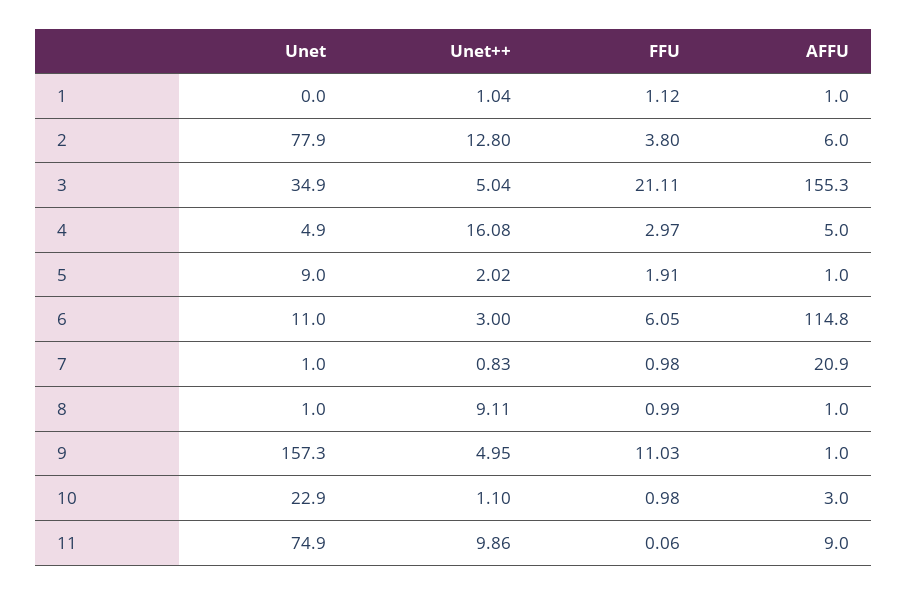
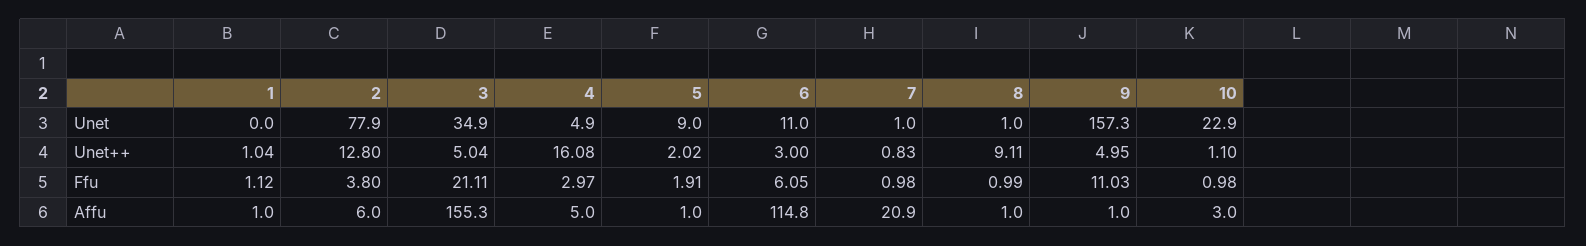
  {
    "Unet": {
      "1": 0,
      "2": 77.9,
      "3": 34.9,
      "4": 4.9,
      "5": 9,
      "6": 11,
      "7": 1,
      "8": 1,
      "9": 157.3,
-     "10": 22.9,
+     "10": 22.9
-     "11": 74.9
    },
    "Unet++": {
      "1": 1.04,
      "2": 12.8,
      "3": 5.04,
      "4": 16.08,
      "5": 2.02,
      "6": 3,
      "7": 0.83,
      "8": 9.11,
      "9": 4.95,
-     "10": 1.1,
+     "10": 1.1
-     "11": 9.86
    },
    "FFU": {
      "1": 1.12,
      "2": 3.8,
      "3": 21.11,
      "4": 2.97,
      "5": 1.91,
      "6": 6.05,
      "7": 0.98,
      "8": 0.99,
      "9": 11.03,
-     "10": 0.98,
+     "10": 0.98
-     "11": 0.06
    },
    "AFFU": {
      "1": 1,
      "2": 6,
      "3": 155.3,
      "4": 5,
      "5": 1,
      "6": 114.8,
      "7": 20.9,
      "8": 1,
      "9": 1,
-     "10": 3,
+     "10": 3
-     "11": 9
    }
  }

